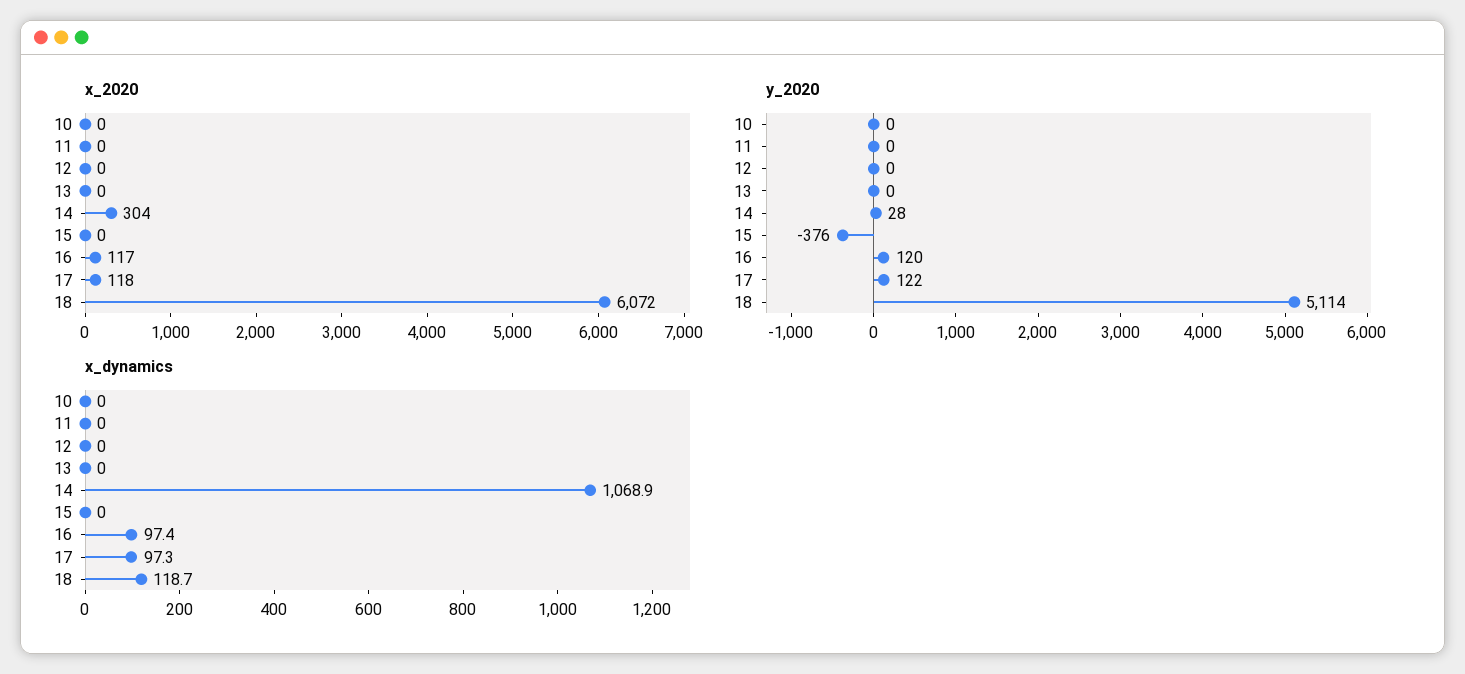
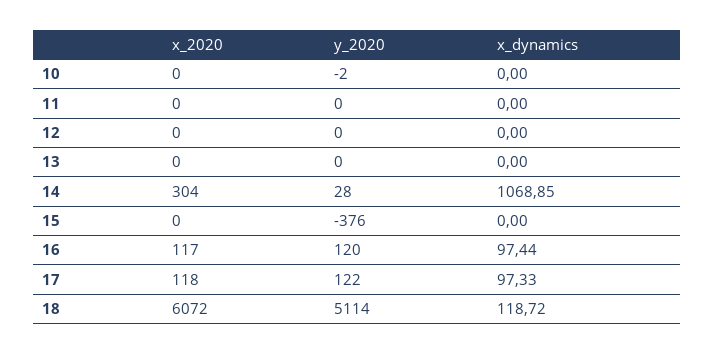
  {
    "x_2020": {
      "10": 0,
      "11": 0,
      "12": 0,
      "13": 0,
      "14": 304,
      "15": 0,
      "16": 117,
      "17": 118,
      "18": 6072
    },
    "y_2020": {
-     "10": 0,
+     "10": -2,
      "11": 0,
      "12": 0,
      "13": 0,
      "14": 28,
      "15": -376,
      "16": 120,
      "17": 122,
      "18": 5114
    },
    "x_dynamics": {
      "10": 0,
      "11": 0,
      "12": 0,
      "13": 0,
      "14": 1068.85,
      "15": 0,
      "16": 97.44,
      "17": 97.33,
      "18": 118.72
    }
  }

